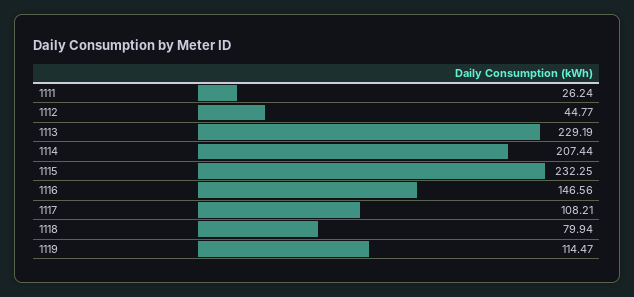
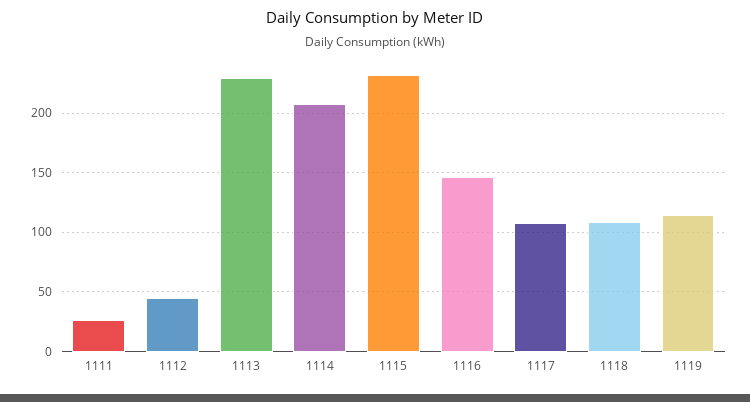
  {
    "1111": 26.24,
    "1112": 44.77,
    "1113": 229.19,
    "1114": 207.44,
    "1115": 232.25,
    "1116": 146.56,
    "1117": 108.21,
-   "1118": 79.94,
+   "1118": 110,
    "1119": 114.47
  }

